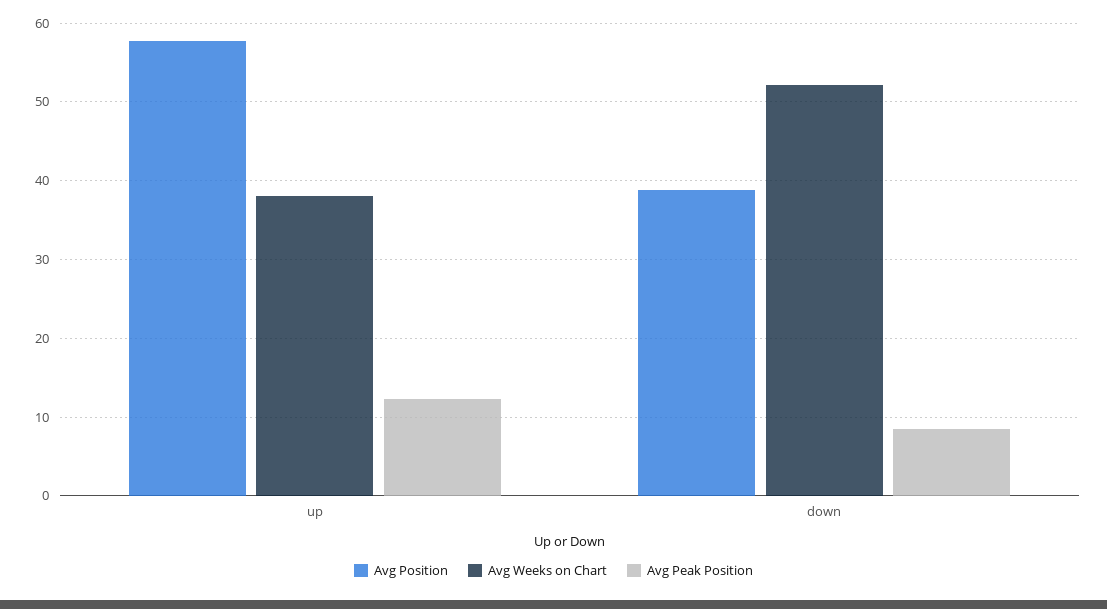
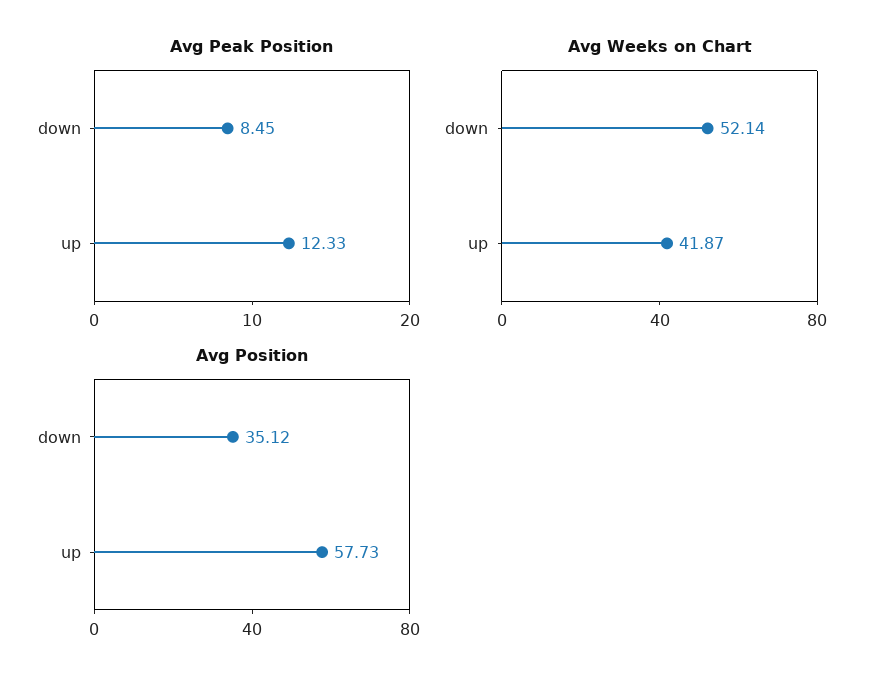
  {
    "Avg Position": {
      "up": 57.73,
-     "down": 39
+     "down": 35.12
    },
    "Avg Weeks on Chart": {
-     "up": 38,
+     "up": 41.87,
      "down": 52.14
    },
    "Avg Peak Position": {
      "up": 12.33,
      "down": 8.45
    }
  }

